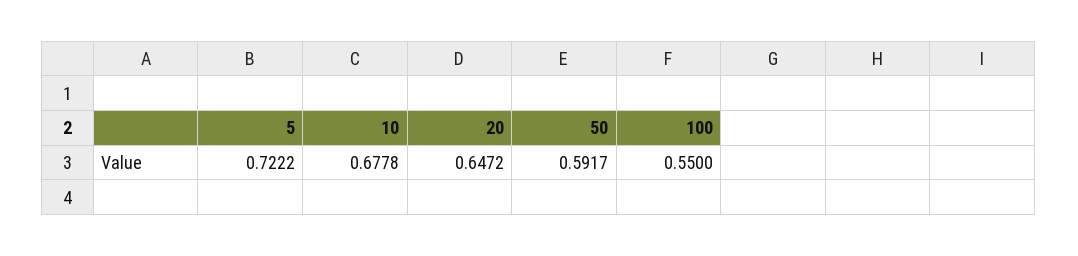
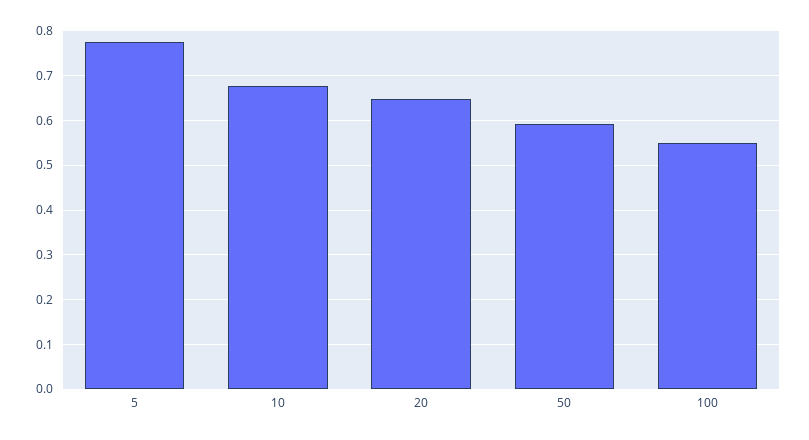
  {
-   "5": 0.7222,
+   "5": 0.78,
    "10": 0.6778,
    "20": 0.6472,
    "50": 0.5917,
    "100": 0.55
  }

